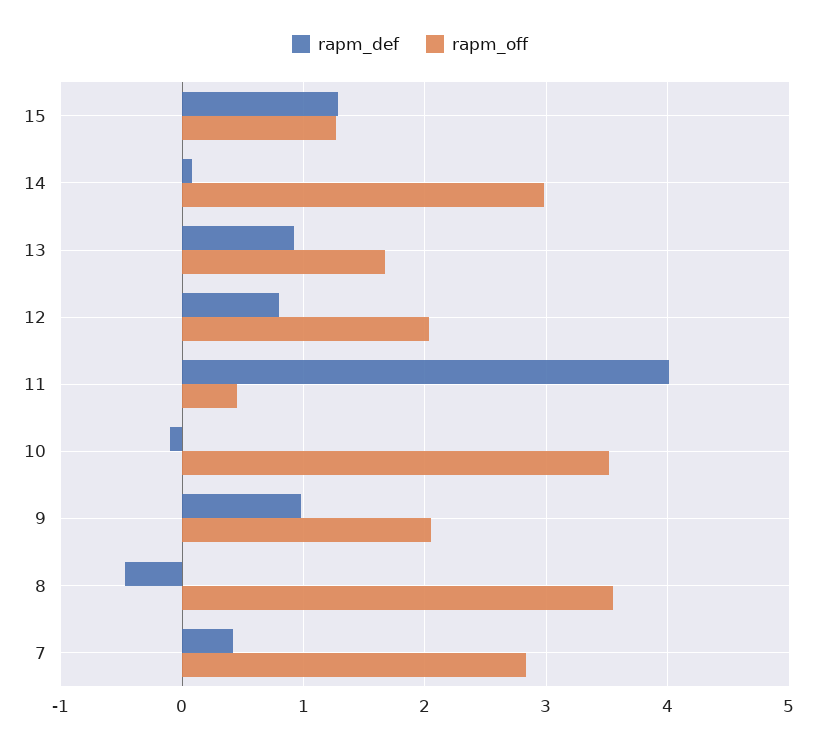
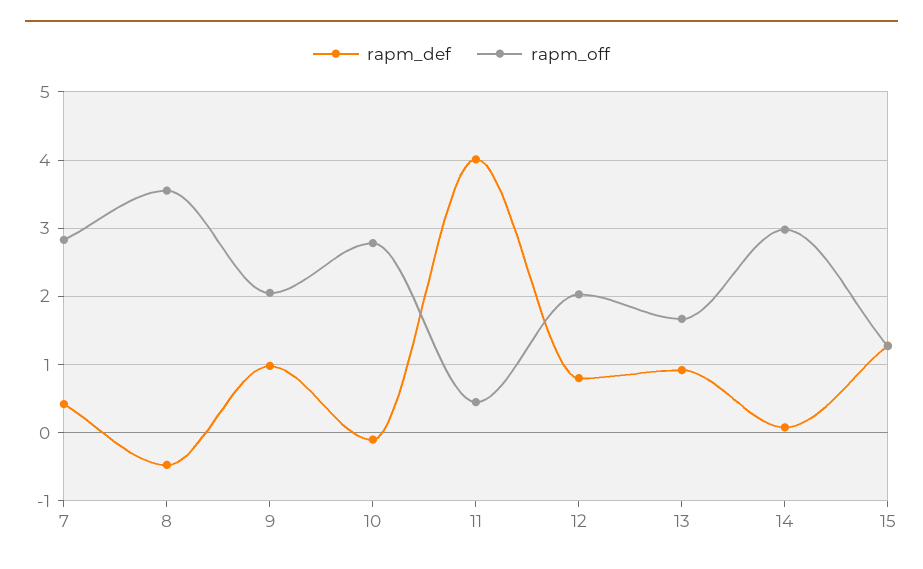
  {
    "rapm_def": {
      "15": 1.3,
      "14": 0.1,
      "13": 0.9,
      "12": 0.8,
      "11": 4,
      "10": -0.1,
      "9": 1,
      "8": -0.5,
      "7": 0.4
    },
    "rapm_off": {
      "15": 1.3,
      "14": 3,
      "13": 1.7,
      "12": 2,
      "11": 0.5,
-     "10": 3.5,
+     "10": 2.8,
      "9": 2.1,
      "8": 3.6,
      "7": 2.8
    }
  }

